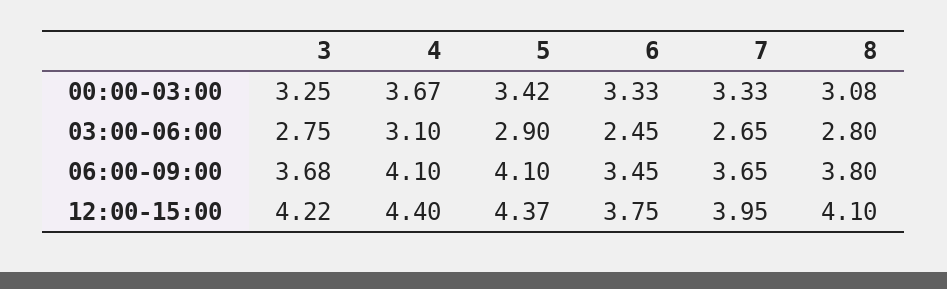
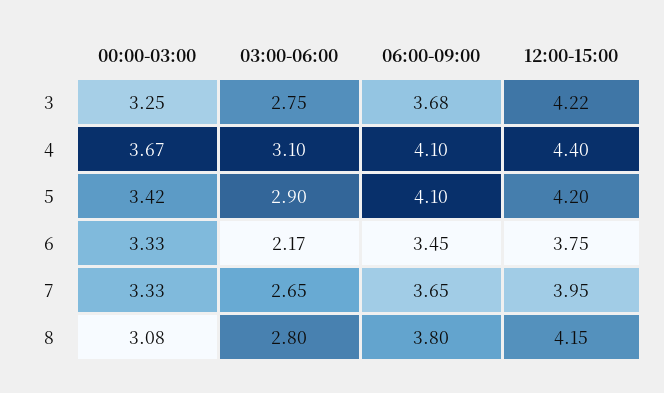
  {
    "3": {
      "00:00-03:00": 3.25,
      "03:00-06:00": 2.75,
      "06:00-09:00": 3.68,
      "12:00-15:00": 4.22
    },
    "4": {
      "00:00-03:00": 3.67,
      "03:00-06:00": 3.1,
      "06:00-09:00": 4.1,
      "12:00-15:00": 4.4
    },
    "5": {
      "00:00-03:00": 3.42,
      "03:00-06:00": 2.9,
      "06:00-09:00": 4.1,
-     "12:00-15:00": 4.37
+     "12:00-15:00": 4.2
    },
    "6": {
      "00:00-03:00": 3.33,
-     "03:00-06:00": 2.45,
+     "03:00-06:00": 2.17,
      "06:00-09:00": 3.45,
      "12:00-15:00": 3.75
    },
    "7": {
      "00:00-03:00": 3.33,
      "03:00-06:00": 2.65,
      "06:00-09:00": 3.65,
      "12:00-15:00": 3.95
    },
    "8": {
      "00:00-03:00": 3.08,
      "03:00-06:00": 2.8,
      "06:00-09:00": 3.8,
-     "12:00-15:00": 4.1
+     "12:00-15:00": 4.15
    }
  }

